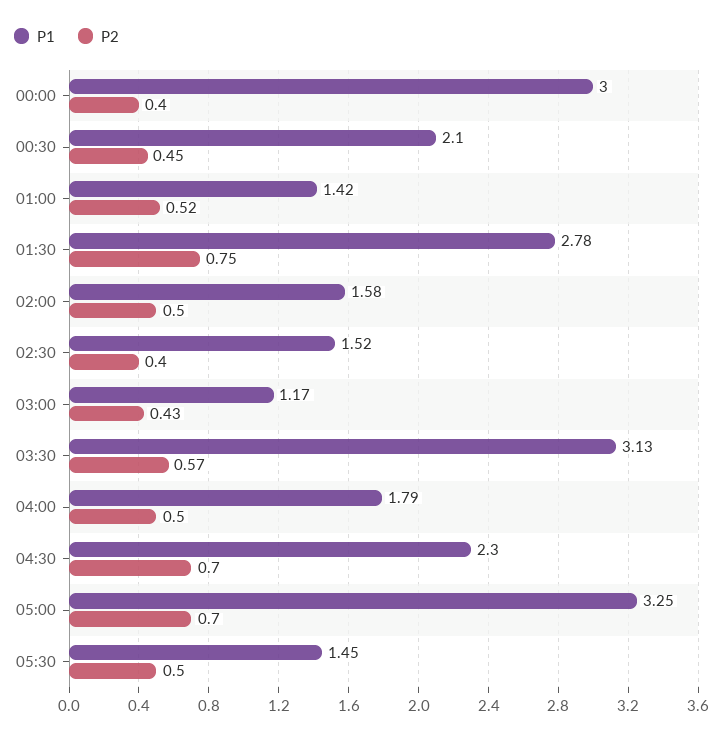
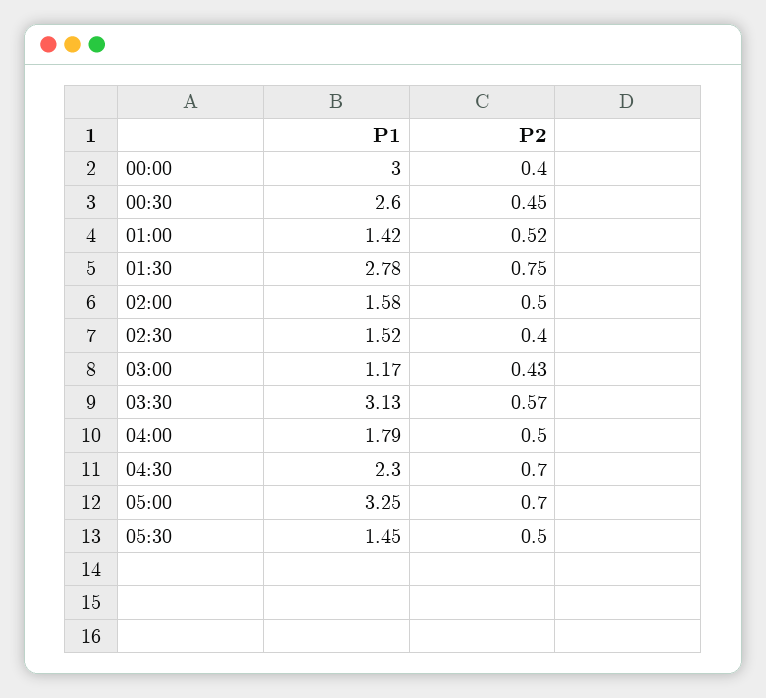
  {
    "P1": {
      "00:00": 3,
-     "00:30": 2.1,
+     "00:30": 2.6,
      "01:00": 1.42,
      "01:30": 2.78,
      "02:00": 1.58,
      "02:30": 1.52,
      "03:00": 1.17,
      "03:30": 3.13,
      "04:00": 1.79,
      "04:30": 2.3,
      "05:00": 3.25,
      "05:30": 1.45
    },
    "P2": {
      "00:00": 0.4,
      "00:30": 0.45,
      "01:00": 0.52,
      "01:30": 0.75,
      "02:00": 0.5,
      "02:30": 0.4,
      "03:00": 0.43,
      "03:30": 0.57,
      "04:00": 0.5,
      "04:30": 0.7,
      "05:00": 0.7,
      "05:30": 0.5
    }
  }

